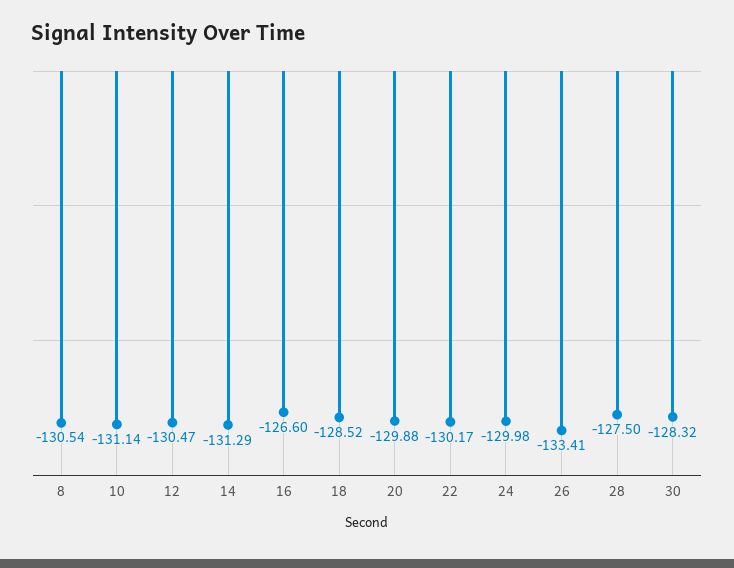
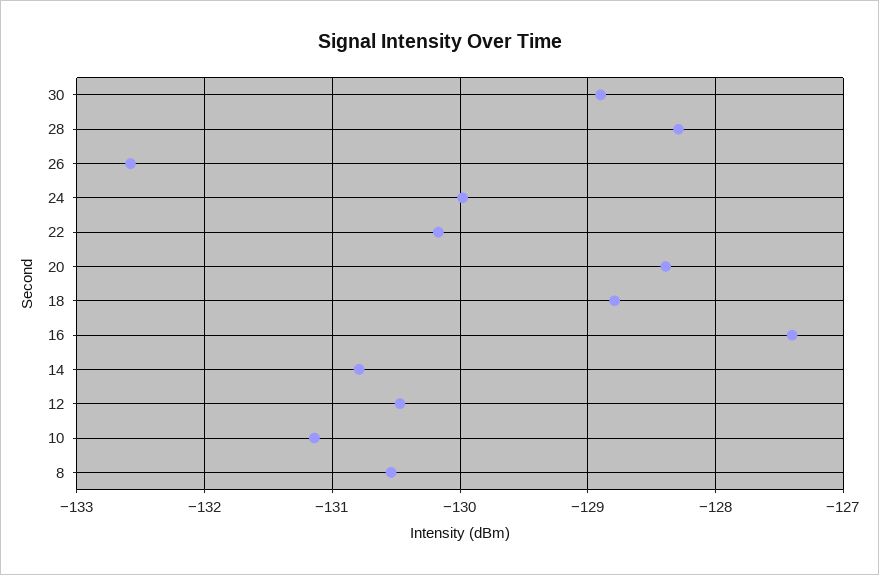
  {
    "8": -130.54,
    "10": -131.14,
    "12": -130.47,
-   "14": -131.29,
+   "14": -130.8,
-   "16": -126.6,
+   "16": -127.4,
-   "18": -128.52,
+   "18": -128.8,
-   "20": -129.88,
+   "20": -128.4,
    "22": -130.17,
    "24": -129.98,
-   "26": -133.41,
+   "26": -132.6,
-   "28": -127.5,
+   "28": -128.3,
-   "30": -128.32
+   "30": -128.9
  }

